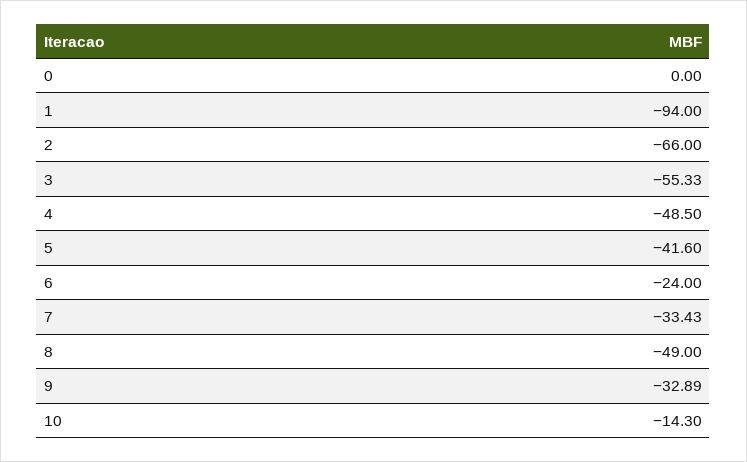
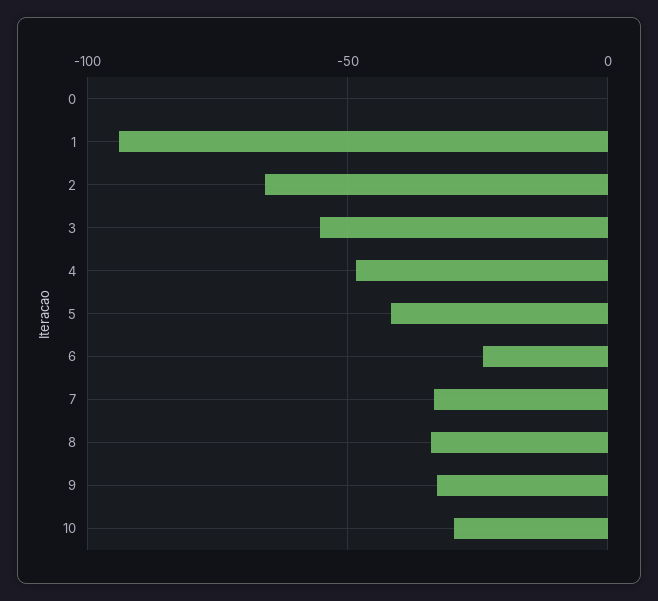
  {
    "0": 0,
    "1": -94,
    "2": -66,
    "3": -55.33,
    "4": -48.5,
    "5": -41.6,
    "6": -24,
    "7": -33.43,
-   "8": -49,
+   "8": -35,
    "9": -32.89,
-   "10": -14.3
+   "10": -30
  }

